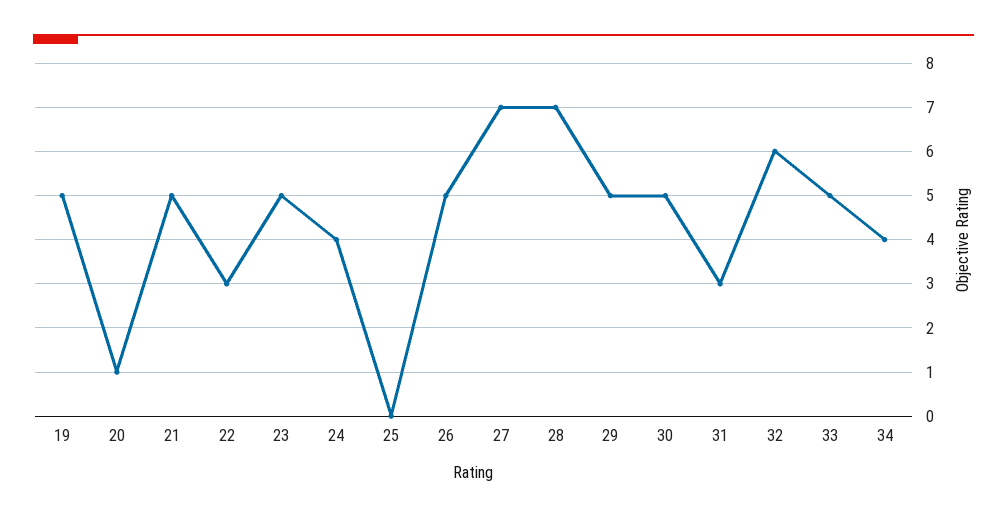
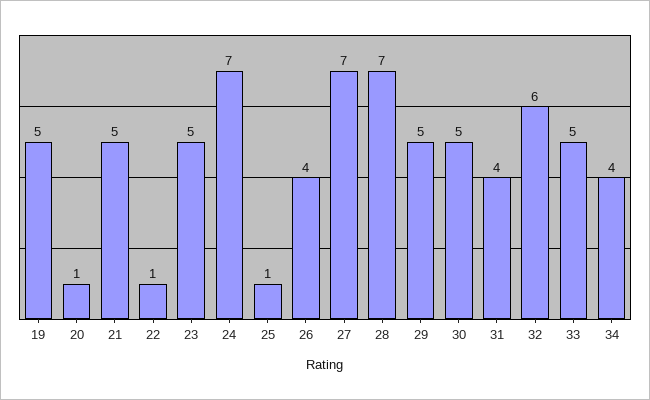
  {
    "19": 5,
    "20": 1,
    "21": 5,
-   "22": 3,
+   "22": 1,
    "23": 5,
-   "24": 4,
+   "24": 7,
-   "25": 0,
+   "25": 1,
-   "26": 5,
+   "26": 4,
    "27": 7,
    "28": 7,
    "29": 5,
    "30": 5,
-   "31": 3,
+   "31": 4,
    "32": 6,
    "33": 5,
    "34": 4
  }

